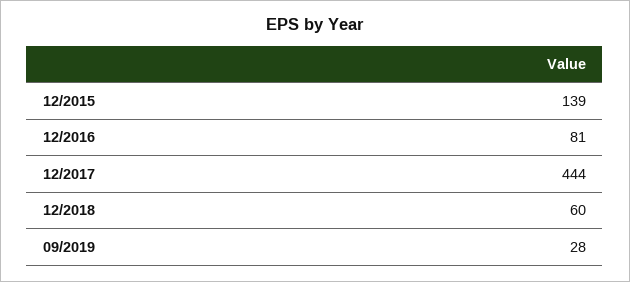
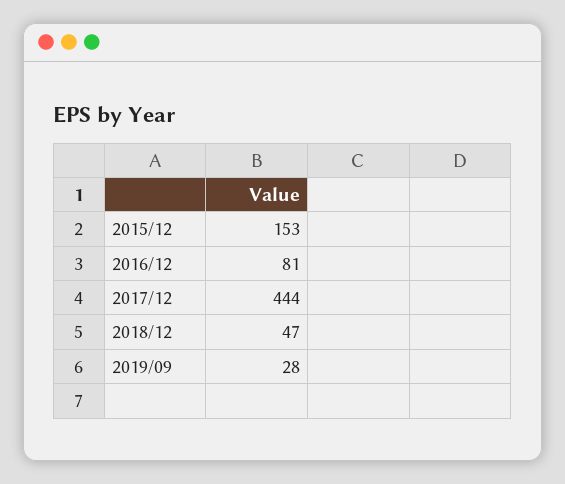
  {
-   "12/2015": 139,
+   "12/2015": 153,
    "12/2016": 81,
    "12/2017": 444,
-   "12/2018": 60,
+   "12/2018": 47,
    "09/2019": 28
  }

